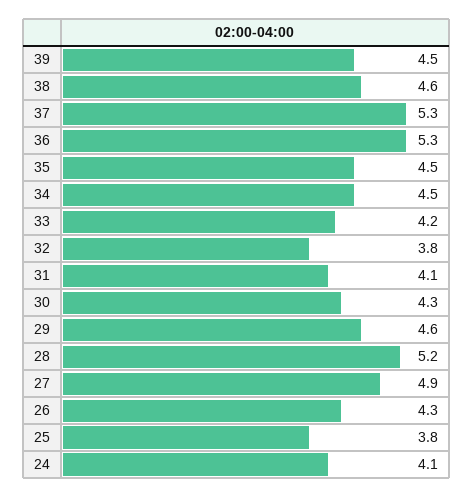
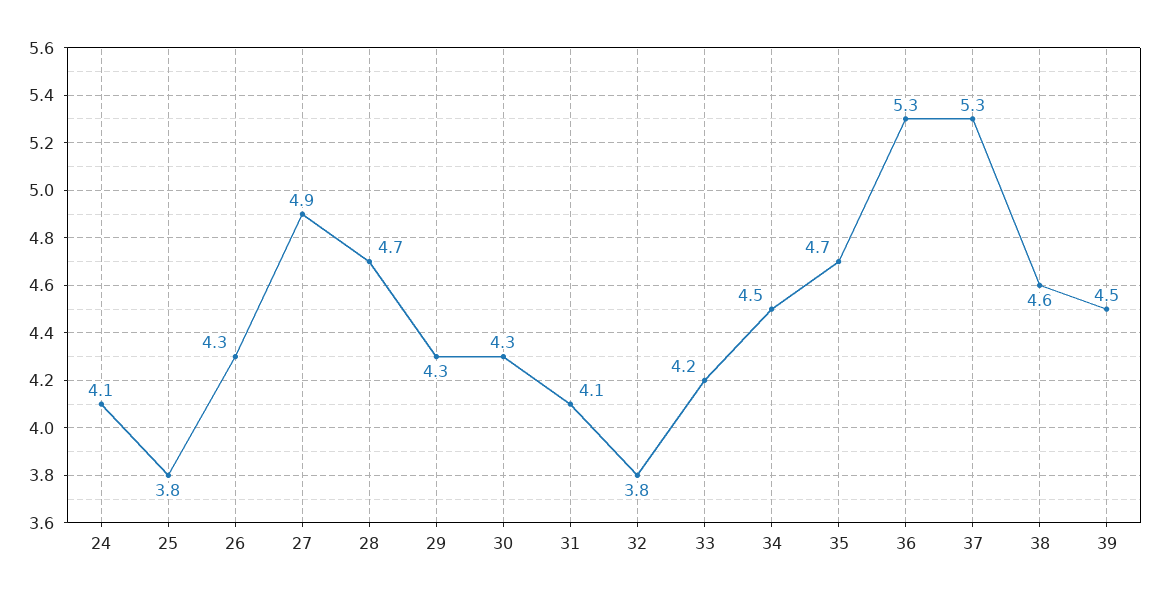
  {
    "39": 4.5,
    "38": 4.6,
    "37": 5.3,
    "36": 5.3,
-   "35": 4.5,
+   "35": 4.7,
    "34": 4.5,
    "33": 4.2,
    "32": 3.8,
    "31": 4.1,
    "30": 4.3,
-   "29": 4.6,
+   "29": 4.3,
-   "28": 5.2,
+   "28": 4.7,
    "27": 4.9,
    "26": 4.3,
    "25": 3.8,
    "24": 4.1
  }

